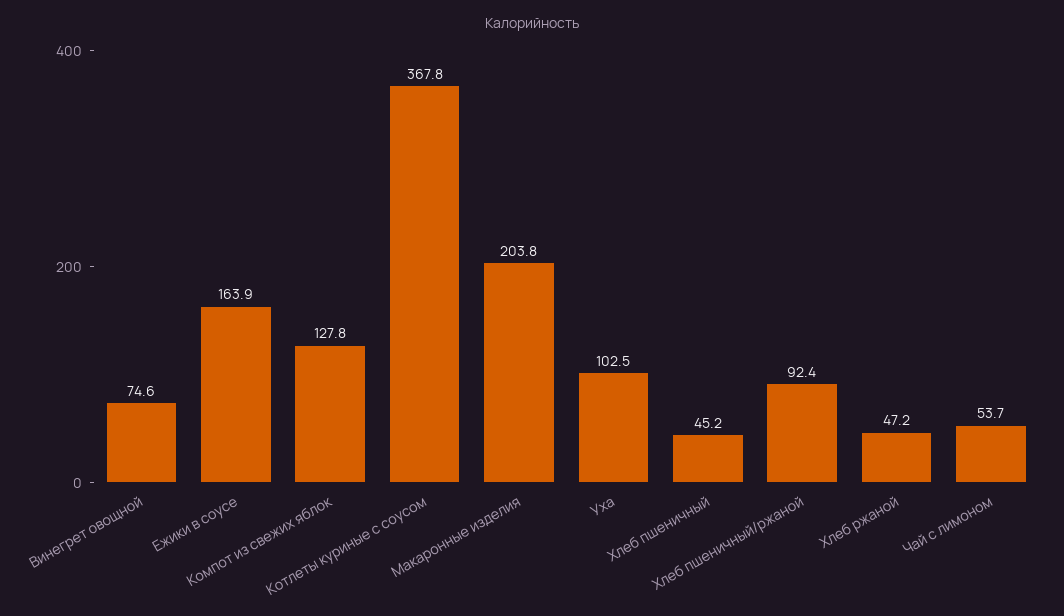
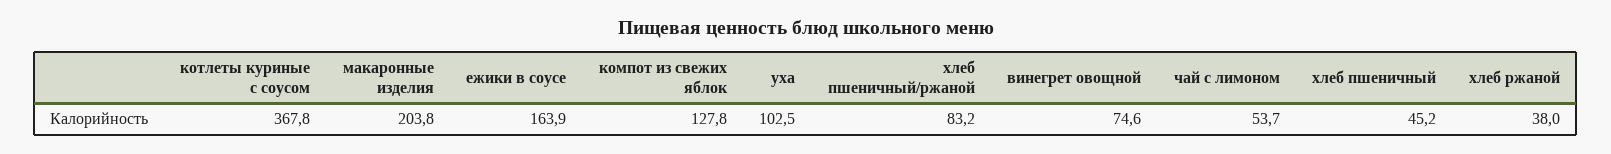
  {
    "Винегрет овощной": 74.6,
    "Ежики в соусе": 163.9,
    "Компот из свежих яблок": 127.8,
    "Котлеты куриные с соусом": 367.8,
    "Макаронные изделия": 203.8,
    "Уха": 102.5,
    "Хлеб пшеничный": 45.2,
-   "Хлеб пшеничный/ржаной": 92.4,
+   "Хлеб пшеничный/ржаной": 83.2,
-   "Хлеб ржаной": 47.2,
+   "Хлеб ржаной": 38,
    "Чай с лимоном": 53.7
  }

